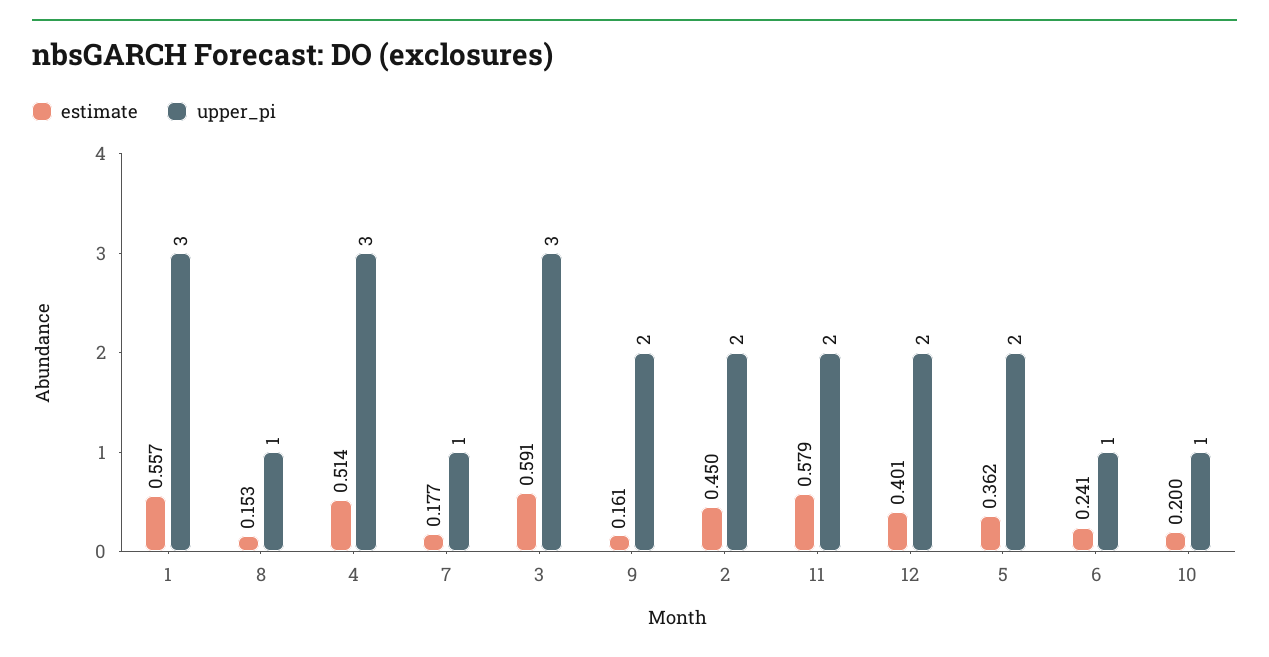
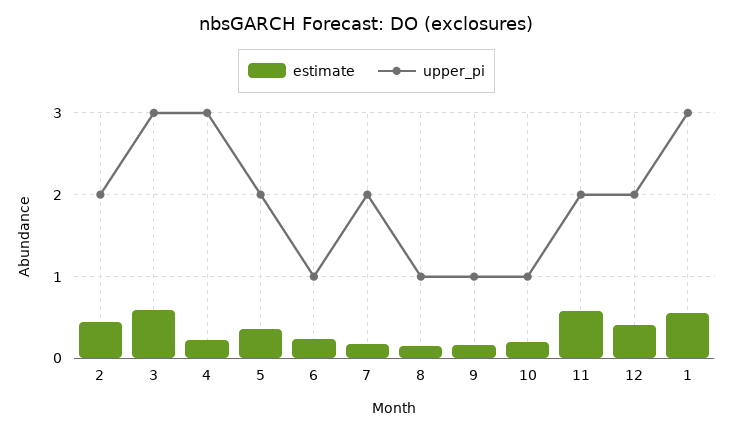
  {
    "estimate": {
      "1": 0.557,
      "8": 0.153,
-     "4": 0.514,
+     "4": 0.2,
      "7": 0.177,
      "3": 0.591,
      "9": 0.161,
      "2": 0.45,
      "11": 0.579,
      "12": 0.401,
      "5": 0.362,
      "6": 0.241,
      "10": 0.2
    },
    "upper_pi": {
      "1": 3,
      "8": 1,
      "4": 3,
-     "7": 1,
+     "7": 2,
      "3": 3,
-     "9": 2,
+     "9": 1,
      "2": 2,
      "11": 2,
      "12": 2,
      "5": 2,
      "6": 1,
      "10": 1
    }
  }

